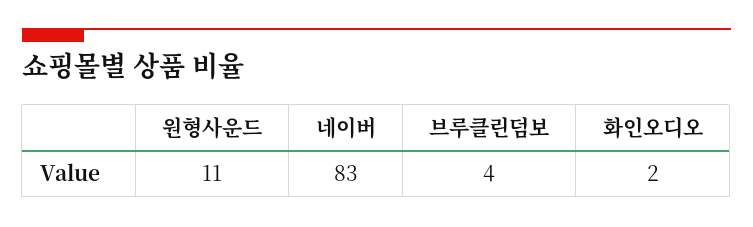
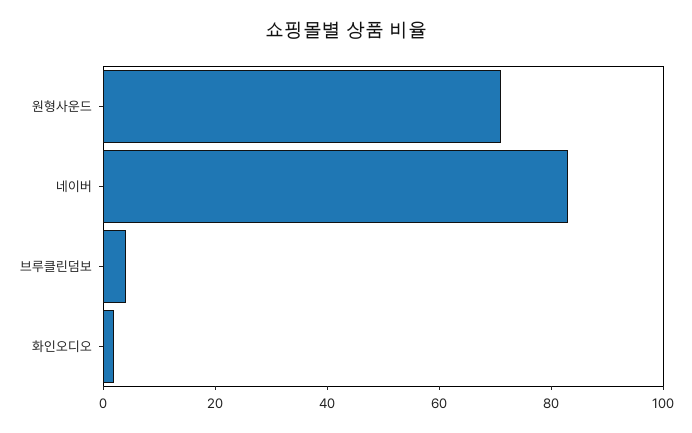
  {
-   "원형사운드": 11,
+   "원형사운드": 70,
    "네이버": 83,
    "브루클린덤보": 4,
    "화인오디오": 2
  }

